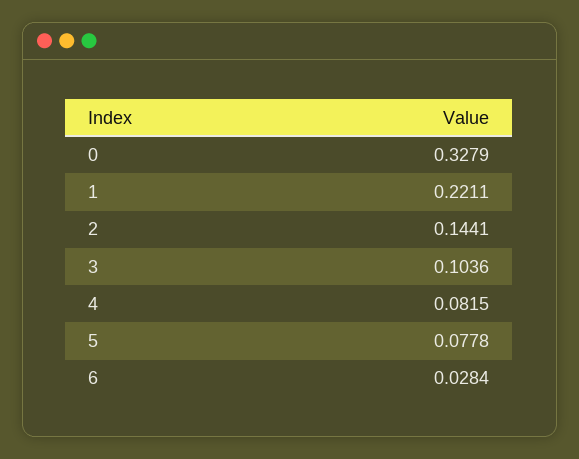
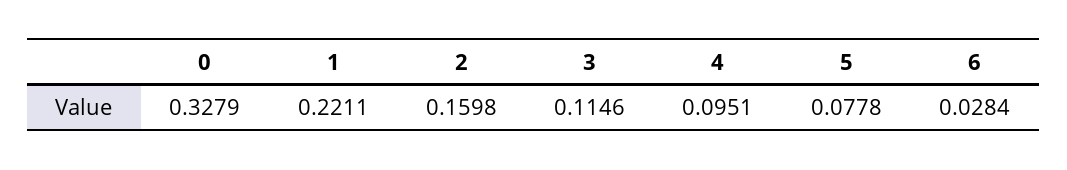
  {
    "0": 0.3279,
    "1": 0.2211,
-   "2": 0.1441,
+   "2": 0.1598,
-   "3": 0.1036,
+   "3": 0.1146,
-   "4": 0.0815,
+   "4": 0.0951,
    "5": 0.0778,
    "6": 0.0284
  }

